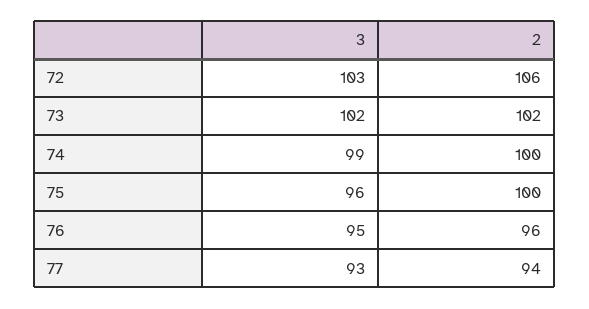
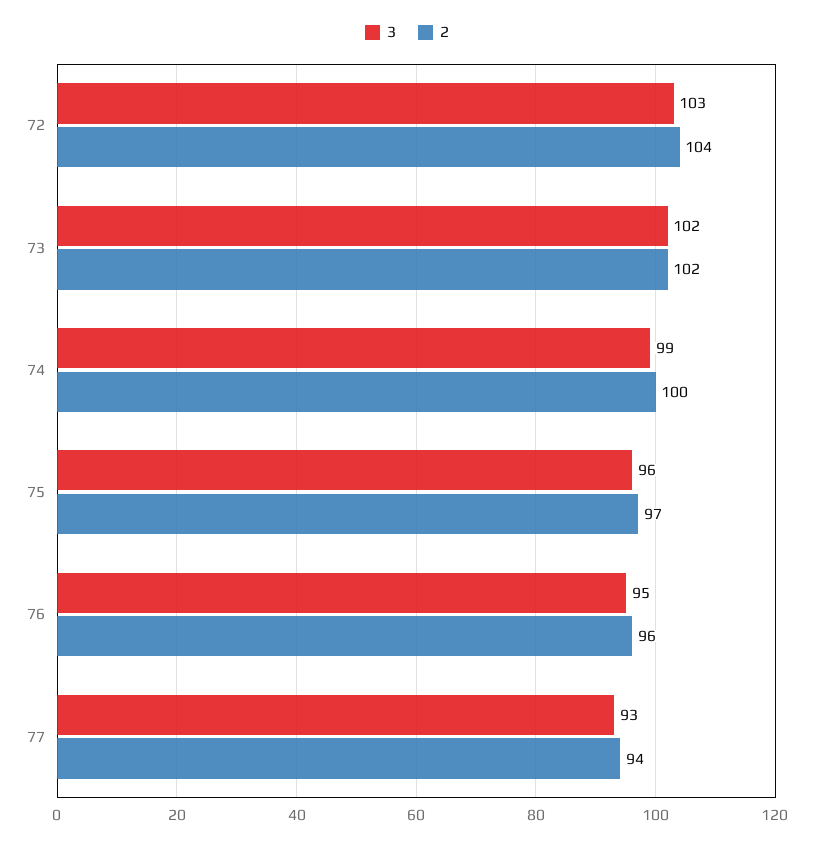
  {
    "3": {
      "72": 103,
      "73": 102,
      "74": 99,
      "75": 96,
      "76": 95,
      "77": 93
    },
    "2": {
-     "72": 106,
+     "72": 104,
      "73": 102,
      "74": 100,
-     "75": 100,
+     "75": 97,
      "76": 96,
      "77": 94
    }
  }

